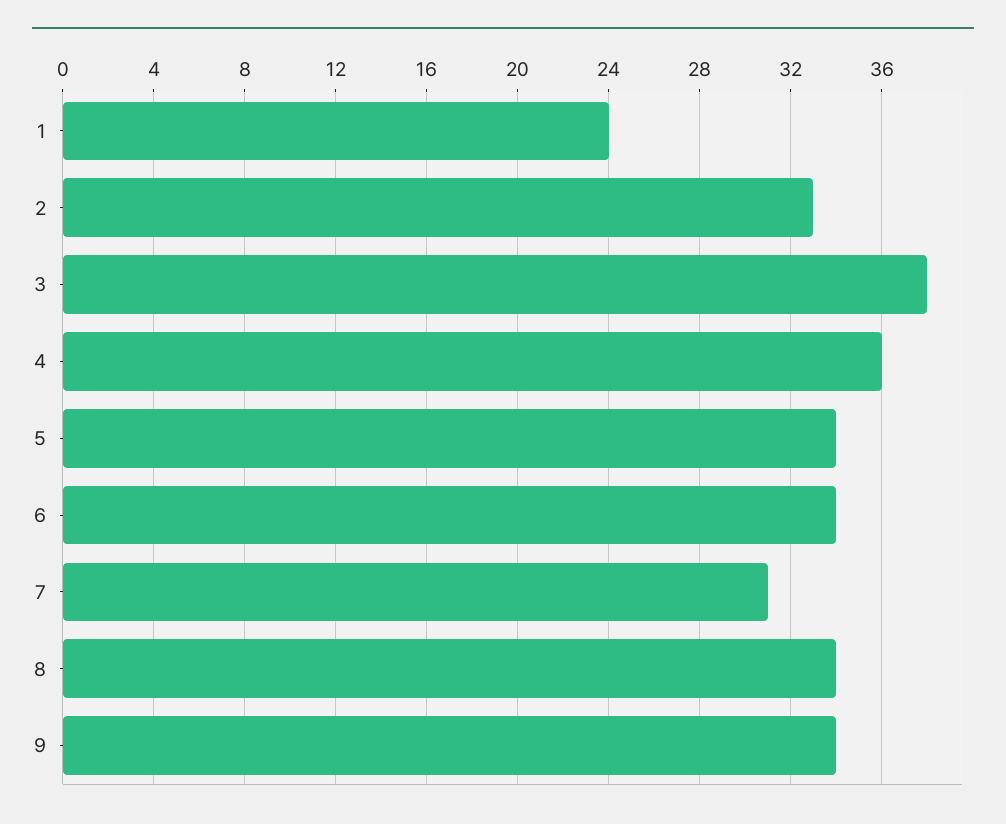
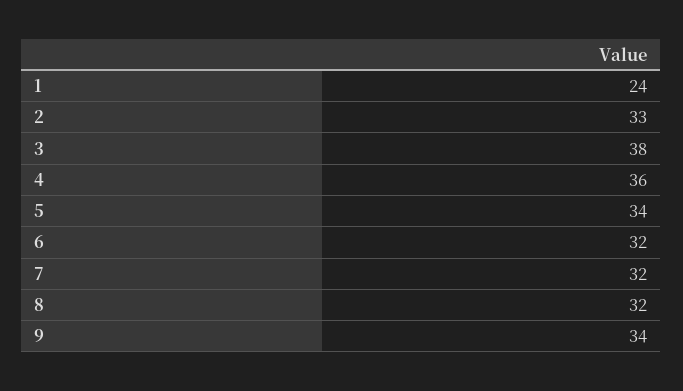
  {
    "1": 24,
    "2": 33,
    "3": 38,
    "4": 36,
    "5": 34,
-   "6": 34,
+   "6": 32,
-   "7": 31,
+   "7": 32,
-   "8": 34,
+   "8": 32,
    "9": 34
  }

